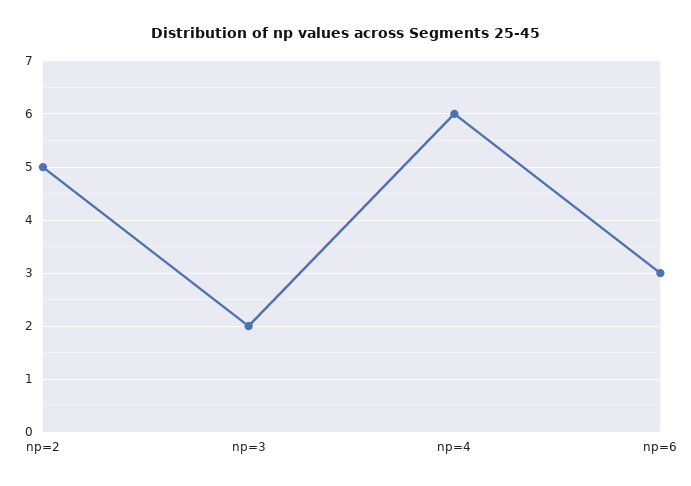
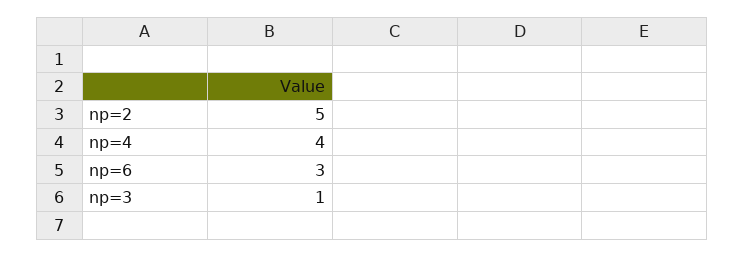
  {
    "np=2": 5,
-   "np=3": 2,
+   "np=3": 1,
-   "np=4": 6,
+   "np=4": 4,
    "np=6": 3
  }

